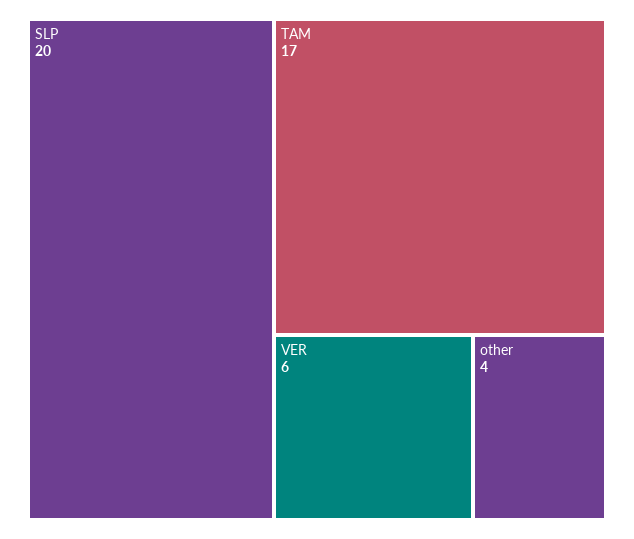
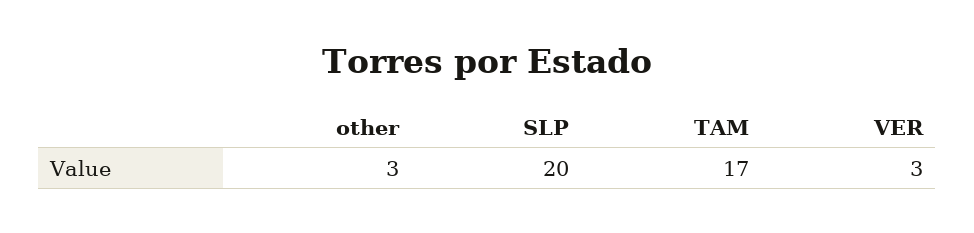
  {
    "SLP": 20,
    "TAM": 17,
-   "VER": 6,
+   "VER": 3,
-   "other": 4
+   "other": 3
  }

